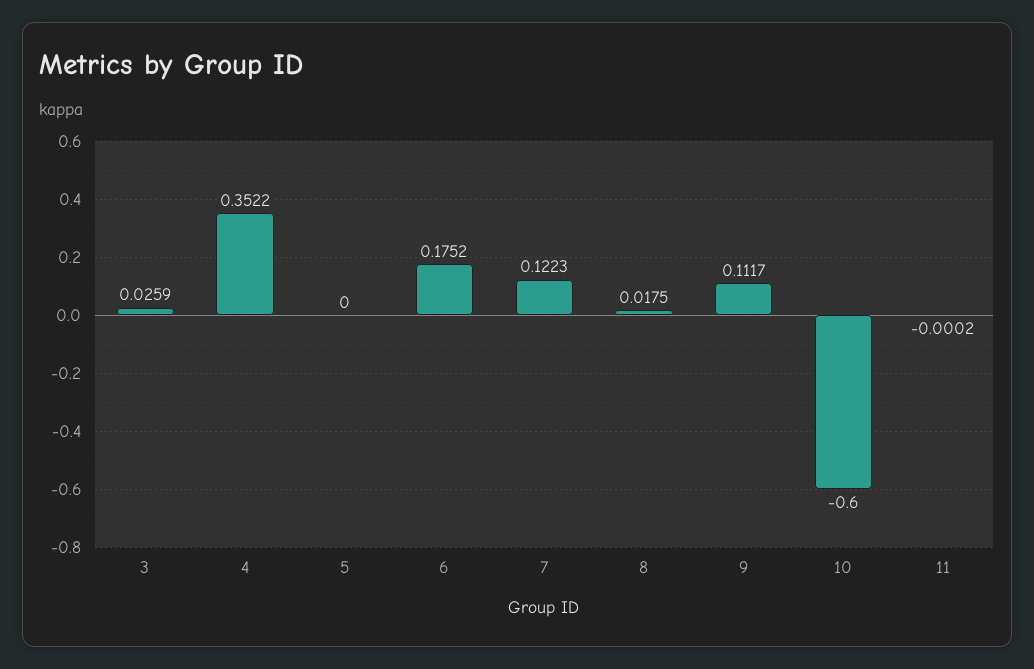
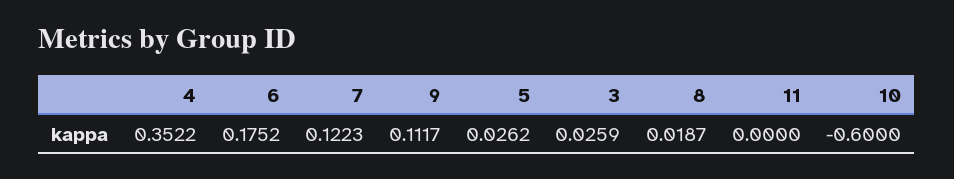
  {
    "3": 0.0259,
    "4": 0.3522,
-   "5": 0,
+   "5": 0.0262,
    "6": 0.1752,
    "7": 0.1223,
-   "8": 0.0175,
+   "8": 0.0187,
    "9": 0.1117,
    "10": -0.6,
-   "11": -0.0002
+   "11": 0
  }

